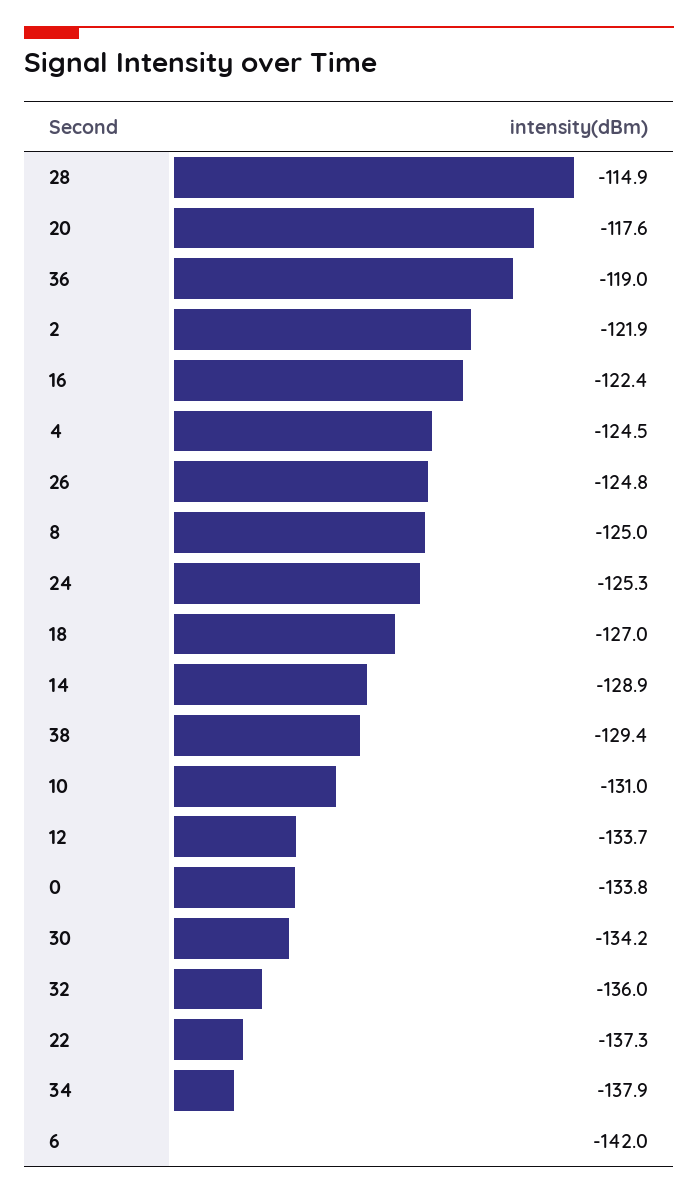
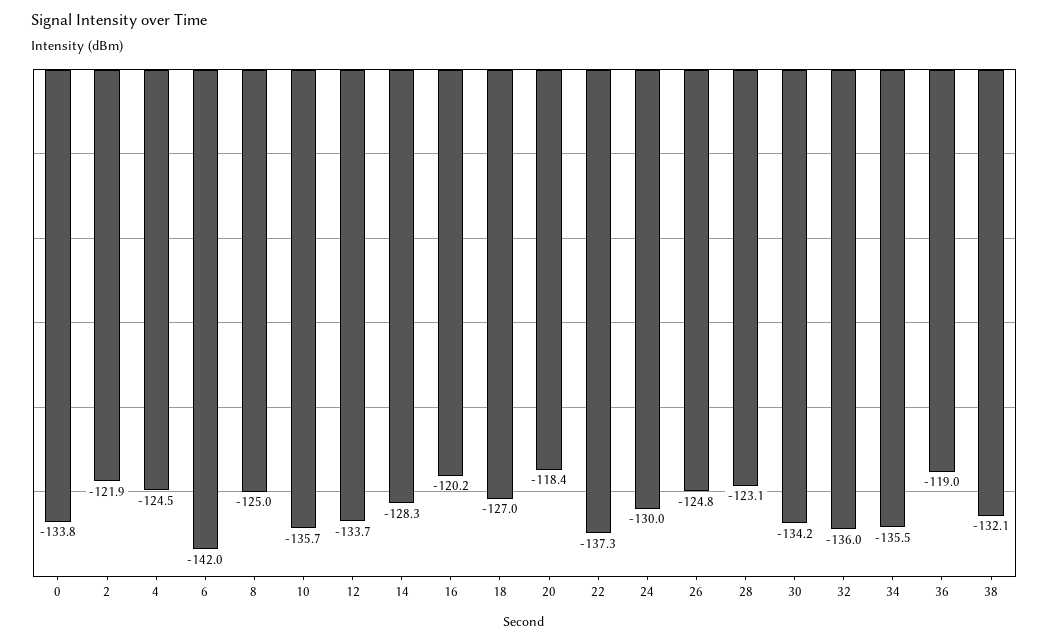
  {
-   "28": -114.9,
+   "28": -123.1,
-   "20": -117.6,
+   "20": -118.4,
    "36": -119,
    "2": -121.9,
-   "16": -122.4,
+   "16": -120.2,
    "4": -124.5,
    "26": -124.8,
    "8": -125,
-   "24": -125.3,
+   "24": -130,
    "18": -127,
-   "14": -128.9,
+   "14": -128.3,
-   "38": -129.4,
+   "38": -132.1,
-   "10": -131,
+   "10": -135.7,
    "12": -133.7,
    "0": -133.8,
    "30": -134.2,
    "32": -136,
    "22": -137.3,
-   "34": -137.9,
+   "34": -135.5,
    "6": -142
  }

